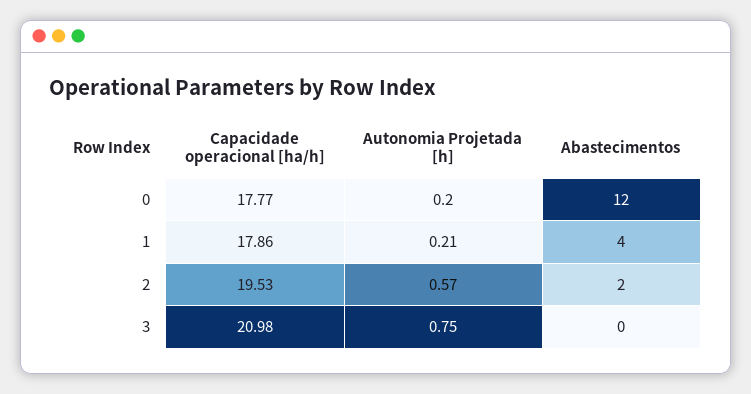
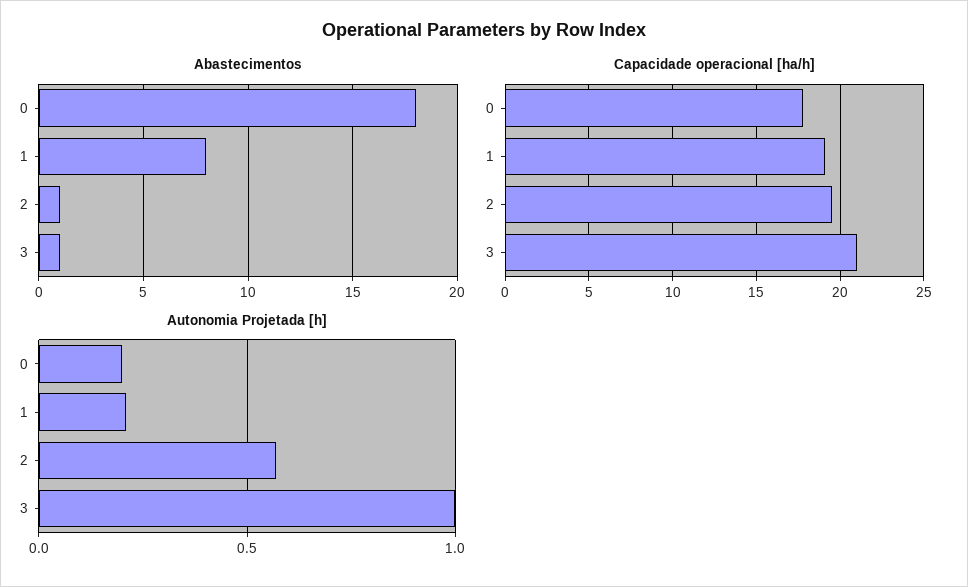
  {
    "Capacidade operacional [ha/h]": {
      "0": 17.77,
-     "1": 17.86,
+     "1": 19,
      "2": 19.53,
      "3": 20.98
    },
    "Autonomia Projetada [h]": {
      "0": 0.2,
      "1": 0.21,
      "2": 0.57,
-     "3": 0.75
+     "3": 1
    },
    "Abastecimentos": {
-     "0": 12,
+     "0": 18,
-     "1": 4,
+     "1": 8,
-     "2": 2,
+     "2": 1,
-     "3": 0
+     "3": 1
    }
  }

